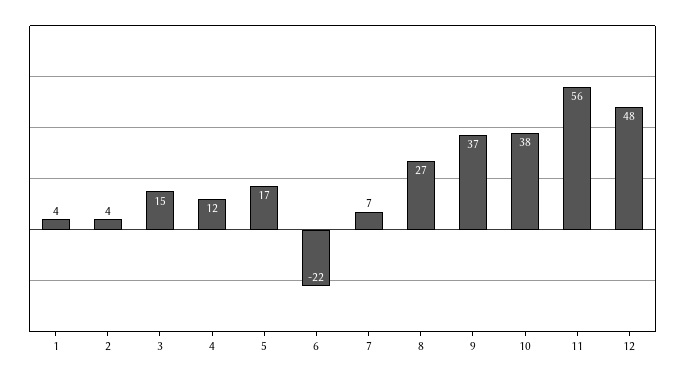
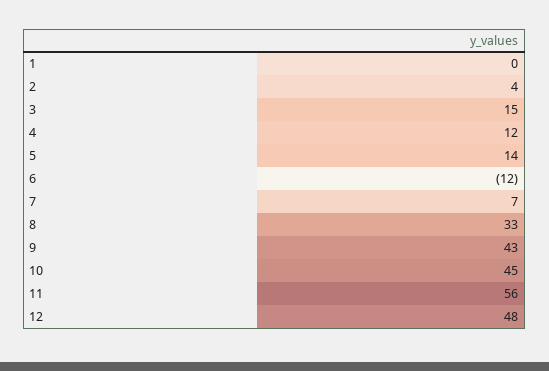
  {
-   "1": 4,
+   "1": 0,
    "2": 4,
    "3": 15,
    "4": 12,
-   "5": 17,
+   "5": 14,
-   "6": -22,
+   "6": -12,
    "7": 7,
-   "8": 27,
+   "8": 33,
-   "9": 37,
+   "9": 43,
-   "10": 38,
+   "10": 45,
    "11": 56,
    "12": 48
  }

